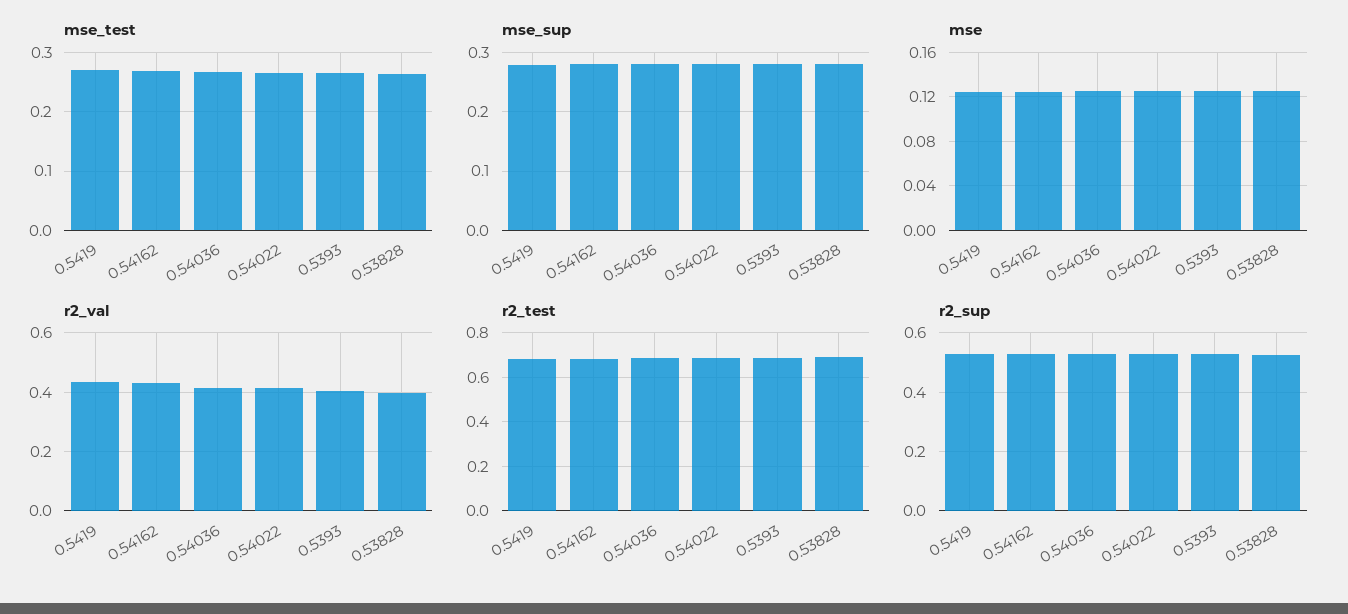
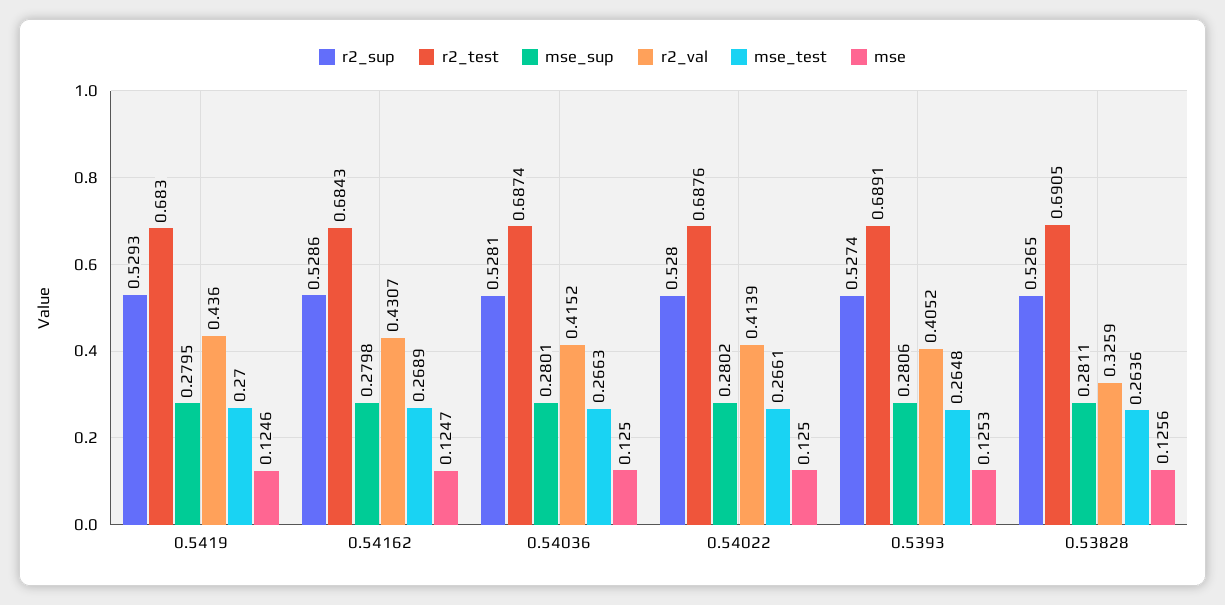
  {
    "mse_test": {
      "0.5419": 0.27,
      "0.54162": 0.2689,
      "0.54036": 0.2663,
      "0.54022": 0.2661,
      "0.5393": 0.2648,
      "0.53828": 0.2636
    },
    "mse_sup": {
      "0.5419": 0.2795,
      "0.54162": 0.2798,
      "0.54036": 0.2801,
      "0.54022": 0.2802,
      "0.5393": 0.2806,
      "0.53828": 0.2811
    },
    "mse": {
      "0.5419": 0.1246,
      "0.54162": 0.1247,
      "0.54036": 0.125,
      "0.54022": 0.125,
      "0.5393": 0.1253,
      "0.53828": 0.1256
    },
    "r2_val": {
      "0.5419": 0.436,
      "0.54162": 0.4307,
      "0.54036": 0.4152,
      "0.54022": 0.4139,
      "0.5393": 0.4052,
-     "0.53828": 0.4
+     "0.53828": 0.3259
    },
    "r2_test": {
      "0.5419": 0.683,
      "0.54162": 0.6843,
      "0.54036": 0.6874,
      "0.54022": 0.6876,
      "0.5393": 0.6891,
      "0.53828": 0.6905
    },
    "r2_sup": {
      "0.5419": 0.5293,
      "0.54162": 0.5286,
      "0.54036": 0.5281,
      "0.54022": 0.528,
      "0.5393": 0.5274,
      "0.53828": 0.5265
    }
  }

